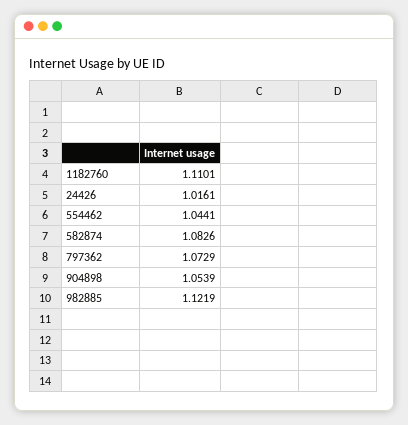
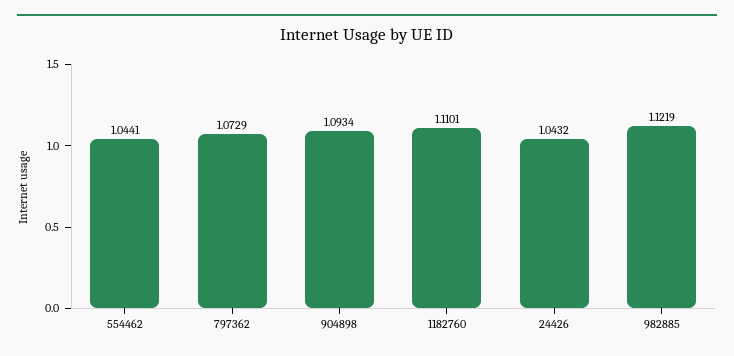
  {
    "1182760": 1.1101,
-   "24426": 1.0161,
+   "24426": 1.0432,
    "554462": 1.0441,
-   "582874": 1.0826,
    "797362": 1.0729,
-   "904898": 1.0539,
+   "904898": 1.0934,
    "982885": 1.1219
  }

